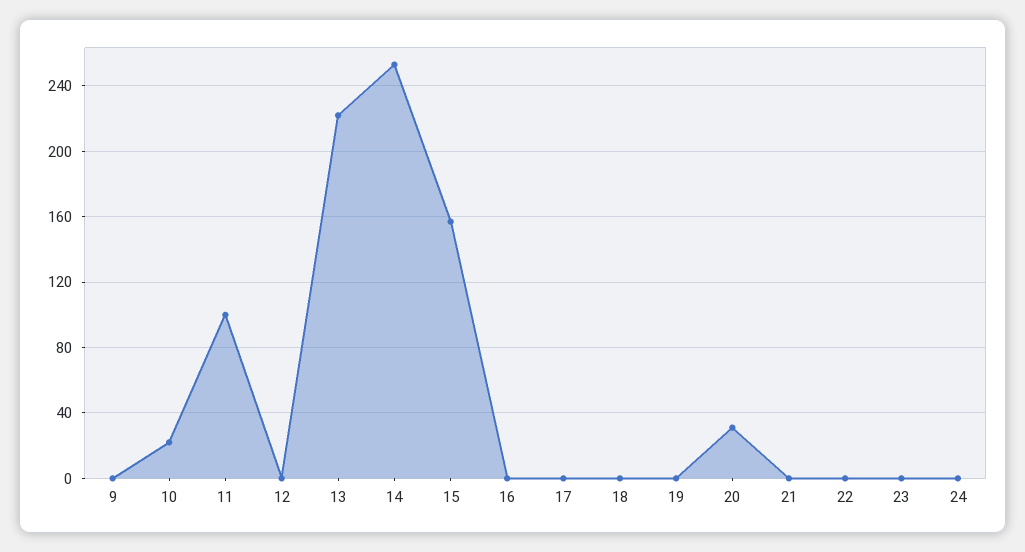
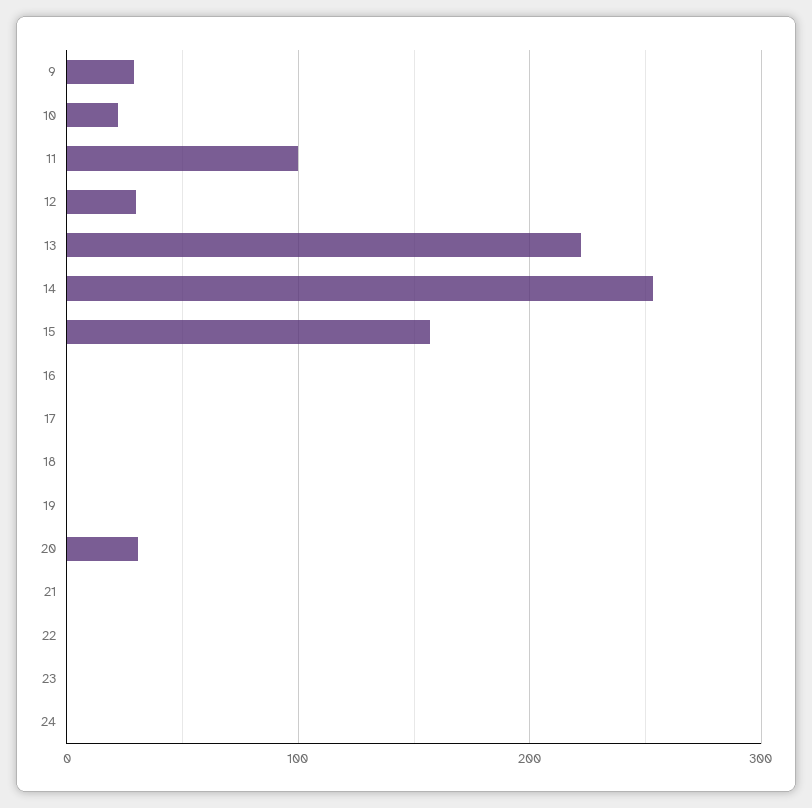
  {
-   "9": 0,
+   "9": 30,
    "10": 20,
    "11": 100,
-   "12": 0,
+   "12": 30,
    "13": 220,
    "14": 255,
    "15": 155,
    "16": 0,
    "17": 0,
    "18": 0,
    "19": 0,
    "20": 30,
    "21": 0,
    "22": 0,
    "23": 0,
    "24": 0
  }

